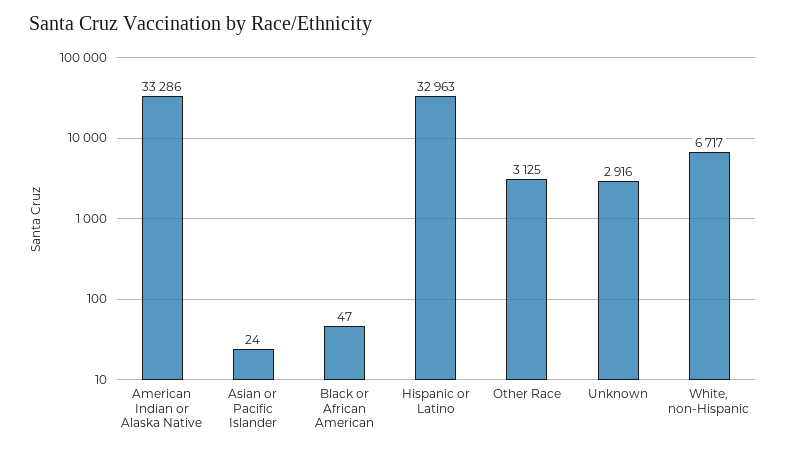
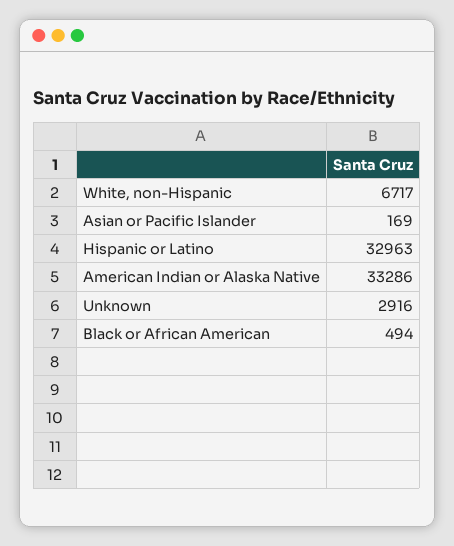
  {
    "American Indian or Alaska Native": 33286,
-   "Asian or Pacific Islander": 24,
+   "Asian or Pacific Islander": 169,
-   "Black or African American": 47,
+   "Black or African American": 494,
    "Hispanic or Latino": 32963,
-   "Other Race": 3125,
    "Unknown": 2916,
    "White, non-Hispanic": 6717
  }

